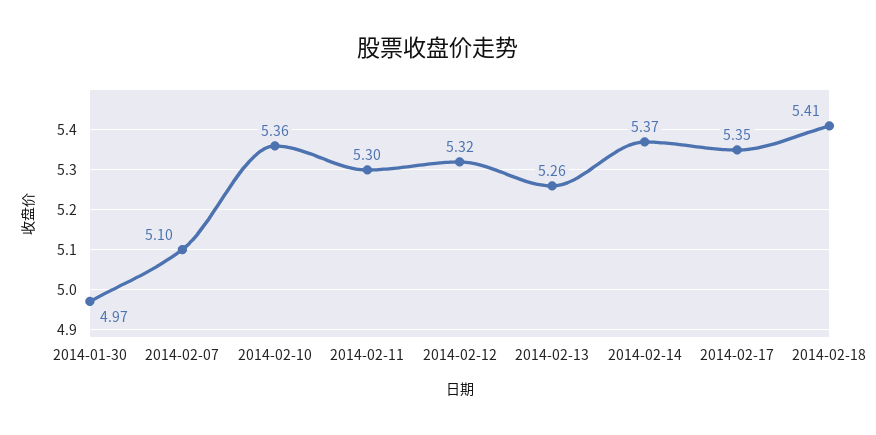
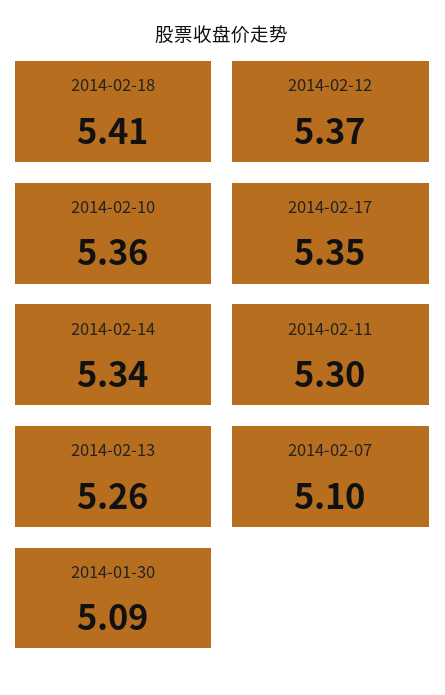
  {
-   "2014-01-30": 4.97,
+   "2014-01-30": 5.09,
    "2014-02-07": 5.1,
    "2014-02-10": 5.36,
    "2014-02-11": 5.3,
-   "2014-02-12": 5.32,
+   "2014-02-12": 5.37,
    "2014-02-13": 5.26,
-   "2014-02-14": 5.37,
+   "2014-02-14": 5.34,
    "2014-02-17": 5.35,
    "2014-02-18": 5.41
  }

